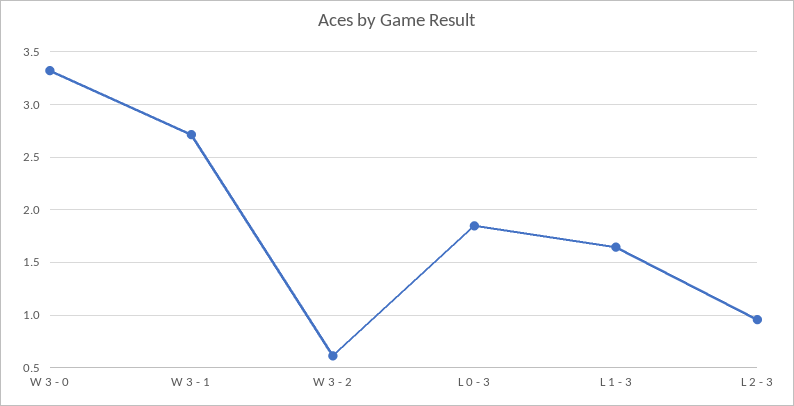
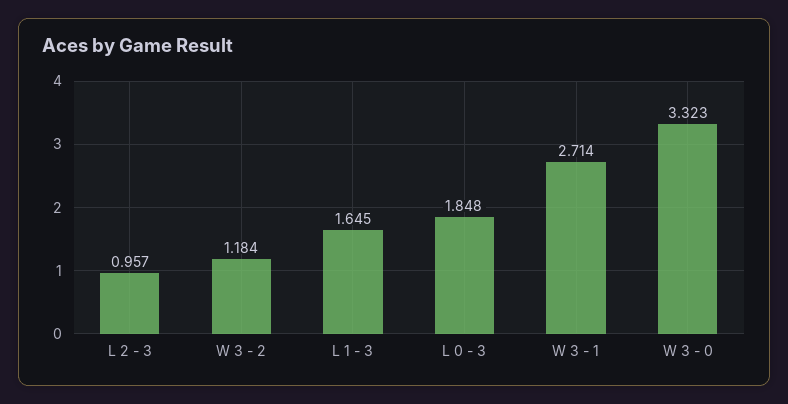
  {
    "W 3 - 0": 3.323,
    "W 3 - 1": 2.714,
-   "W 3 - 2": 0.6,
+   "W 3 - 2": 1.184,
    "L 0 - 3": 1.848,
    "L 1 - 3": 1.645,
    "L 2 - 3": 0.957
  }

